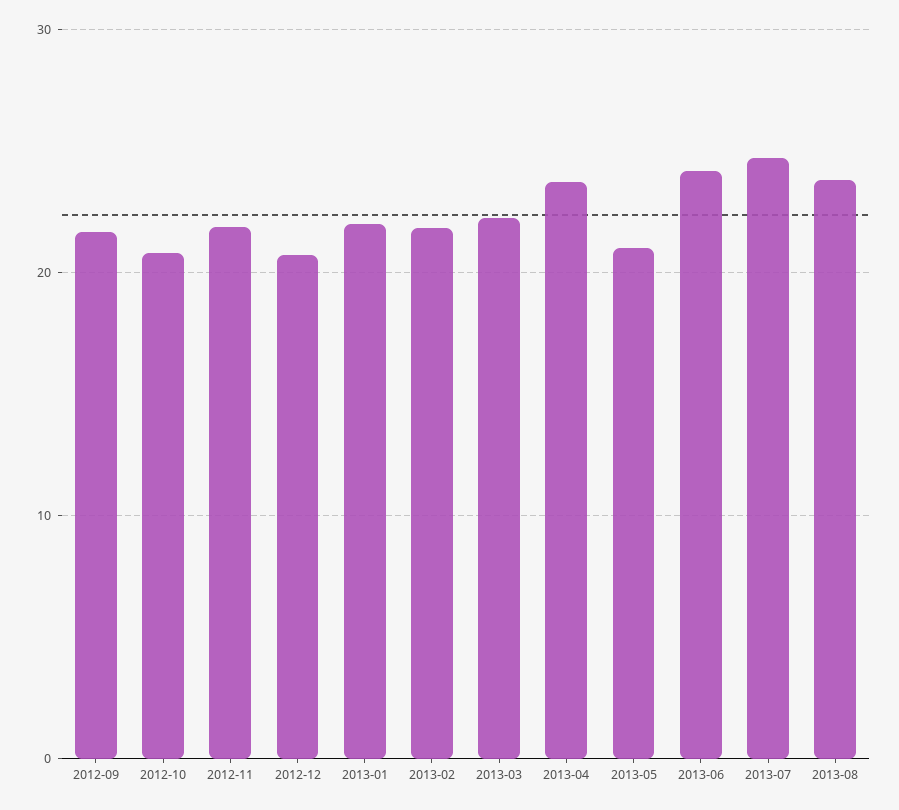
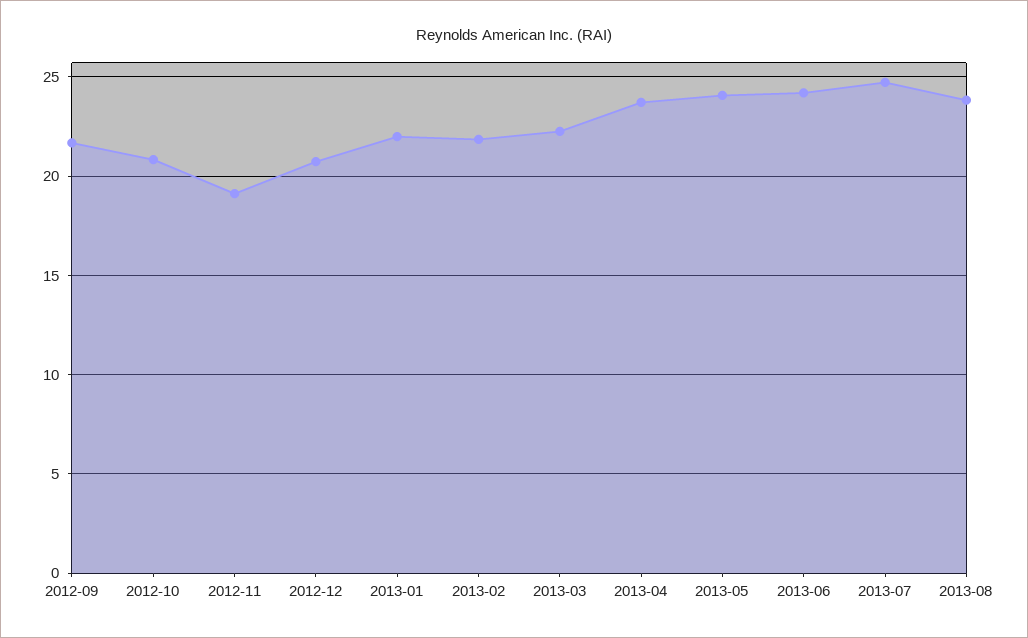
  {
    "2012-09": 21.5,
    "2012-10": 21,
-   "2012-11": 22,
+   "2012-11": 19,
    "2012-12": 20.5,
    "2013-01": 22,
    "2013-02": 22,
    "2013-03": 22.5,
    "2013-04": 23.5,
-   "2013-05": 21,
+   "2013-05": 24,
    "2013-06": 24,
    "2013-07": 24.5,
    "2013-08": 24
  }

